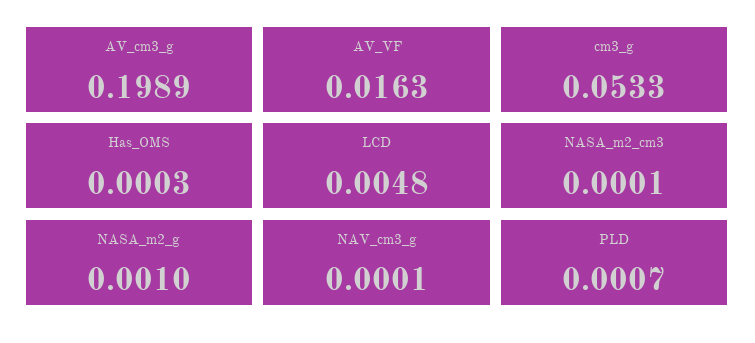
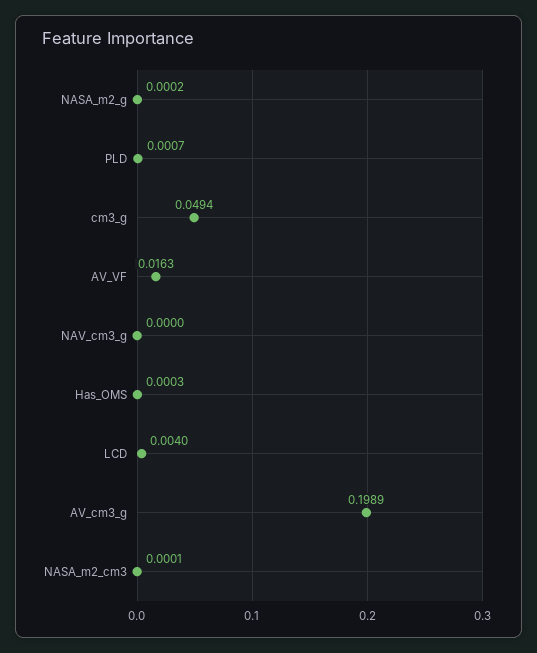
  {
    "AV_cm3_g": 0.1989,
    "AV_VF": 0.0163,
-   "cm3_g": 0.0533,
+   "cm3_g": 0.0494,
    "Has_OMS": 0.0003,
-   "LCD": 0.0048,
+   "LCD": 0.004,
    "NASA_m2_cm3": 0.0001,
-   "NASA_m2_g": 0.001,
+   "NASA_m2_g": 0.0002,
-   "NAV_cm3_g": 0.0001,
+   "NAV_cm3_g": 0,
    "PLD": 0.0007
  }

